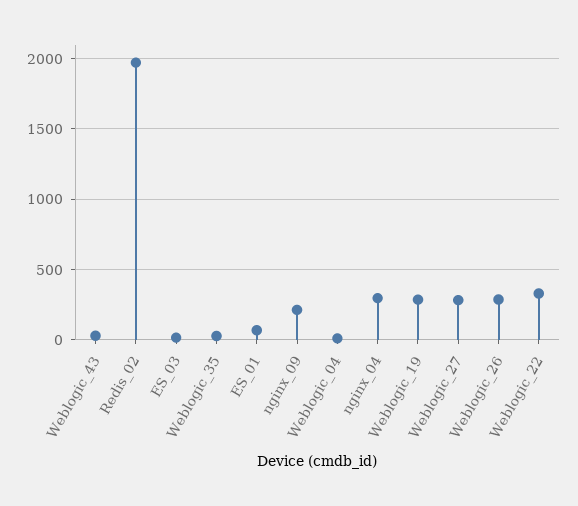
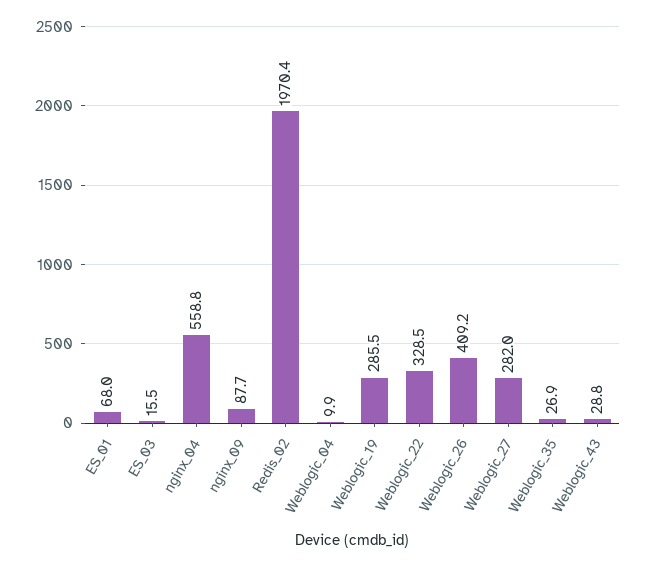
  {
    "Weblogic_43": 28.8,
    "Redis_02": 1970.4,
    "ES_03": 15.5,
    "Weblogic_35": 26.9,
    "ES_01": 68,
-   "nginx_09": 200,
+   "nginx_09": 87.7,
    "Weblogic_04": 9.9,
-   "nginx_04": 300,
+   "nginx_04": 558.8,
    "Weblogic_19": 285.5,
    "Weblogic_27": 282,
-   "Weblogic_26": 300,
+   "Weblogic_26": 409.2,
    "Weblogic_22": 328.5
  }

